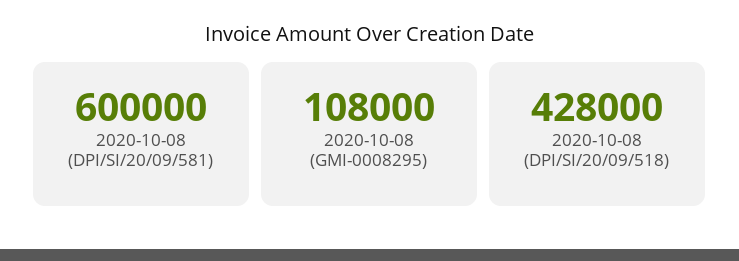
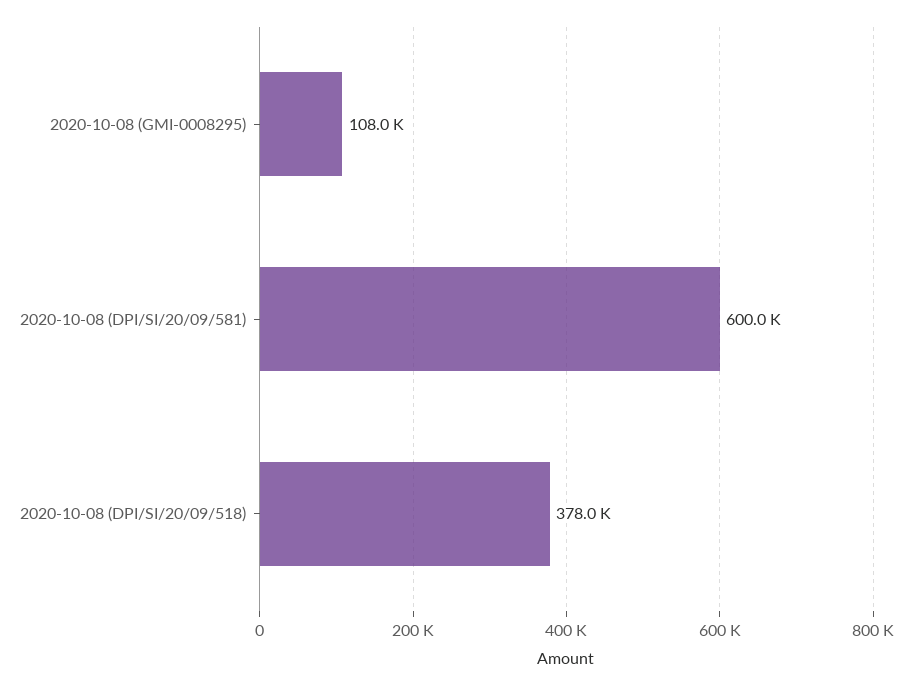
  {
    "2020-10-08 (DPI/SI/20/09/581)": 600000,
    "2020-10-08 (GMI-0008295)": 108000,
-   "2020-10-08 (DPI/SI/20/09/518)": 428000
+   "2020-10-08 (DPI/SI/20/09/518)": 378000
  }

